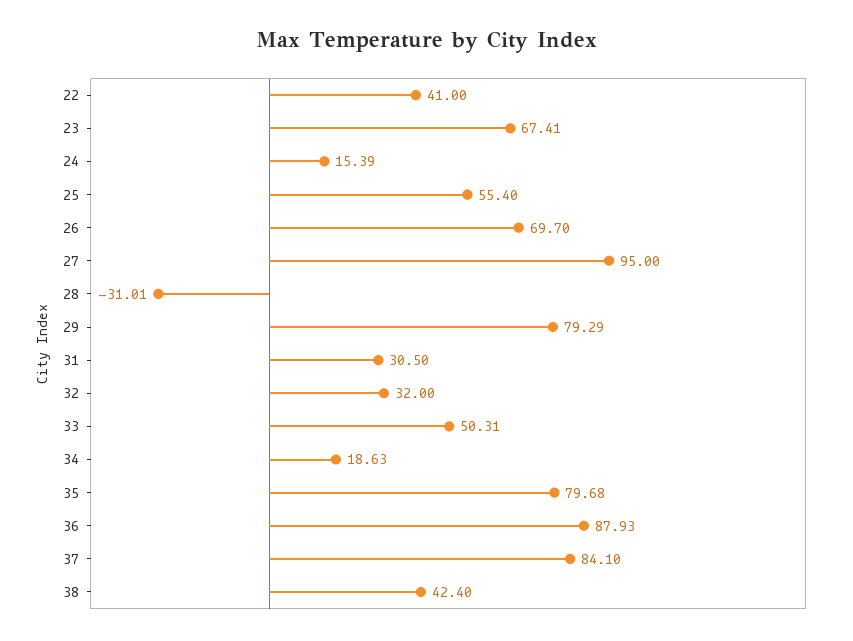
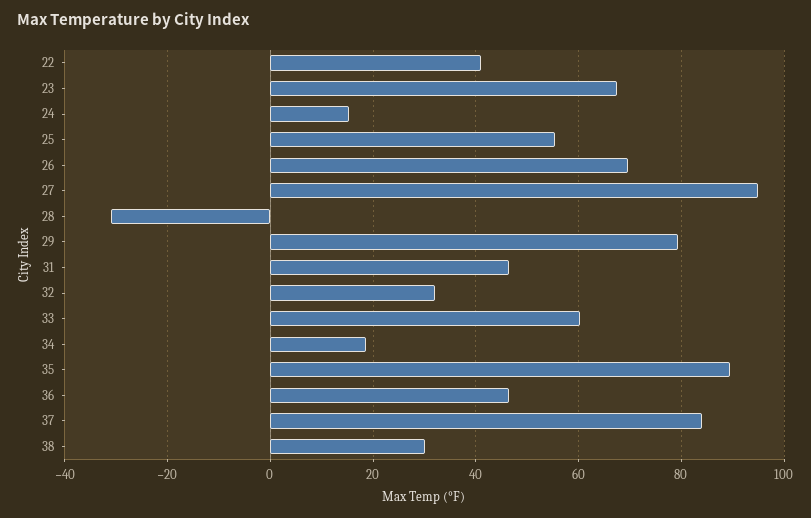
  {
    "22": 41,
    "23": 67.41,
    "24": 15.39,
    "25": 55.4,
    "26": 69.7,
    "27": 95,
    "28": -31.01,
    "29": 79.29,
-   "31": 30.5,
+   "31": 46,
    "32": 32,
-   "33": 50.31,
+   "33": 60,
    "34": 18.63,
-   "35": 79.68,
+   "35": 90,
-   "36": 87.93,
+   "36": 46,
    "37": 84.1,
-   "38": 42.4
+   "38": 30
  }

